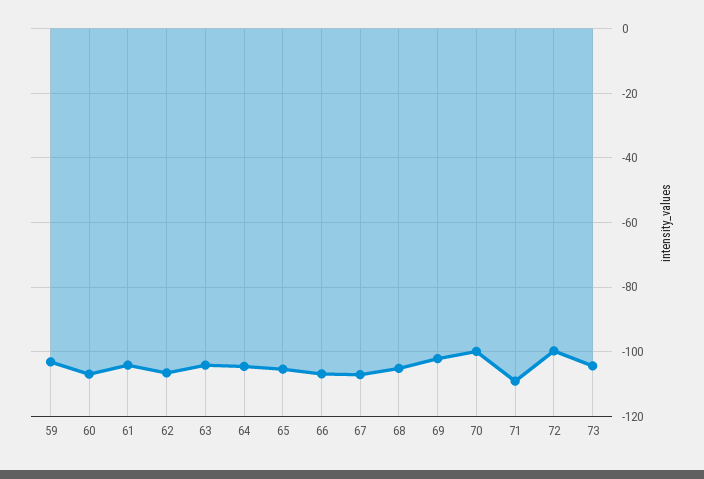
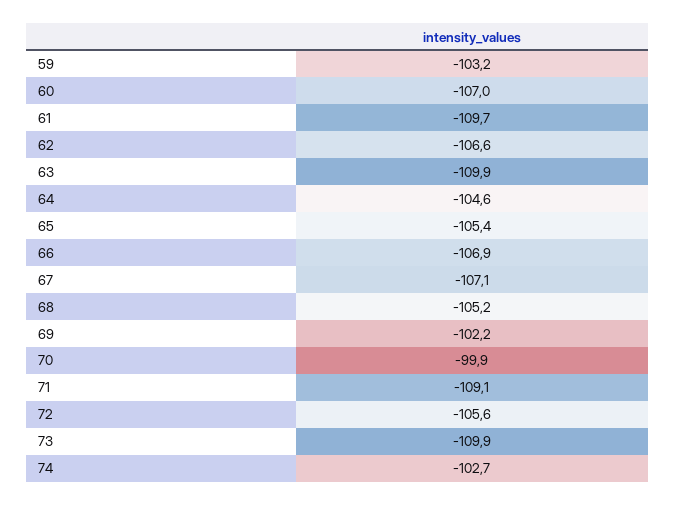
  {
    "59": -103.2,
    "60": -107,
-   "61": -104,
+   "61": -109.7,
    "62": -106.6,
-   "63": -104,
+   "63": -109.9,
    "64": -104.6,
    "65": -105.4,
    "66": -106.9,
    "67": -107.1,
    "68": -105.2,
    "69": -102.2,
    "70": -99.9,
    "71": -109.1,
-   "72": -100,
+   "72": -105.6,
-   "73": -104
+   "73": -109.9,
+   "74": -102.7
  }

